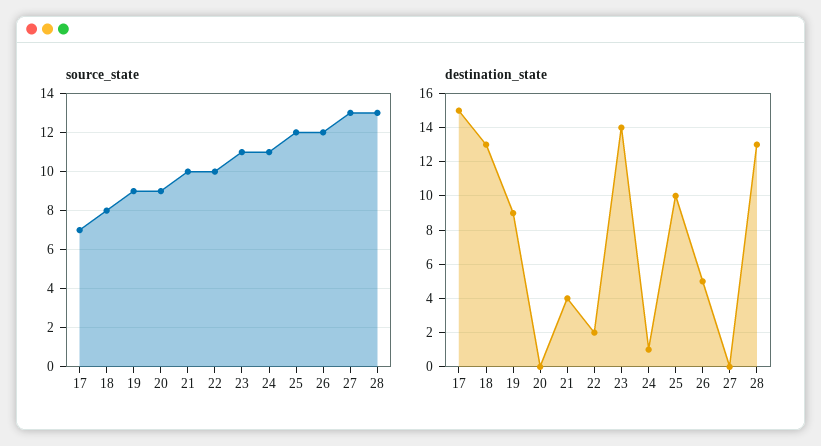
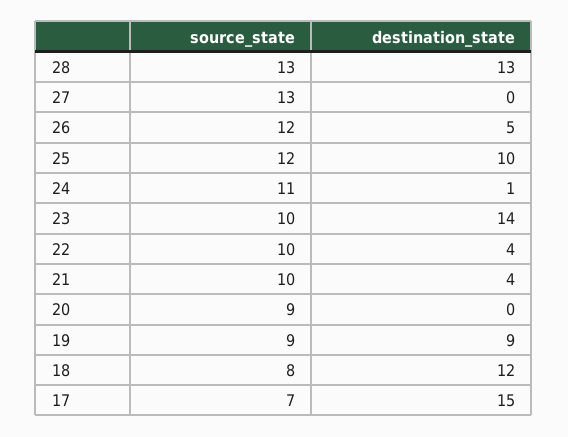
  {
    "source_state": {
      "17": 7,
      "18": 8,
      "19": 9,
      "20": 9,
      "21": 10,
      "22": 10,
-     "23": 11,
+     "23": 10,
      "24": 11,
      "25": 12,
      "26": 12,
      "27": 13,
      "28": 13
    },
    "destination_state": {
      "17": 15,
-     "18": 13,
+     "18": 12,
      "19": 9,
      "20": 0,
      "21": 4,
-     "22": 2,
+     "22": 4,
      "23": 14,
      "24": 1,
      "25": 10,
      "26": 5,
      "27": 0,
      "28": 13
    }
  }

